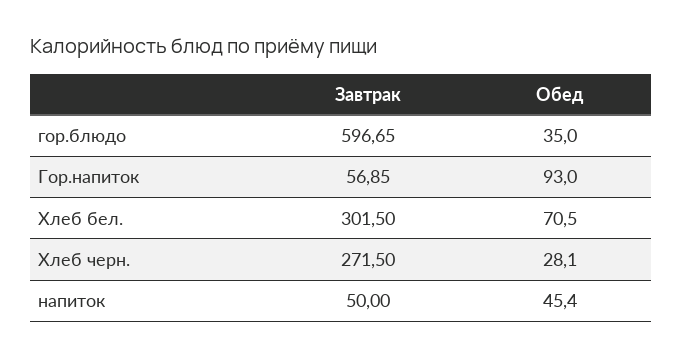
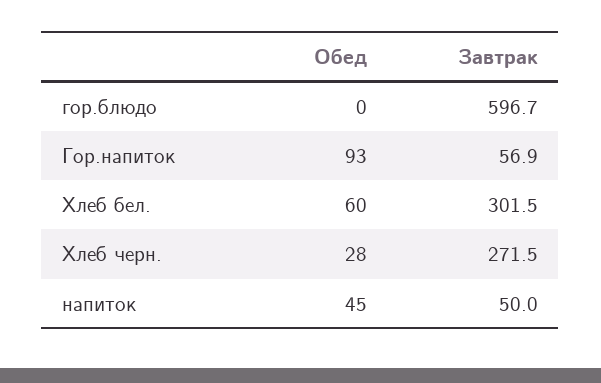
  {
    "Завтрак": {
      "гор.блюдо": 596.65,
      "Гор.напиток": 56.85,
      "Хлеб бел.": 301.5,
      "Хлеб черн.": 271.5,
      "напиток": 50
    },
    "Обед": {
-     "гор.блюдо": 35,
+     "гор.блюдо": 0,
      "Гор.напиток": 93,
-     "Хлеб бел.": 70.5,
+     "Хлеб бел.": 60,
      "Хлеб черн.": 28.1,
      "напиток": 45.4
    }
  }

